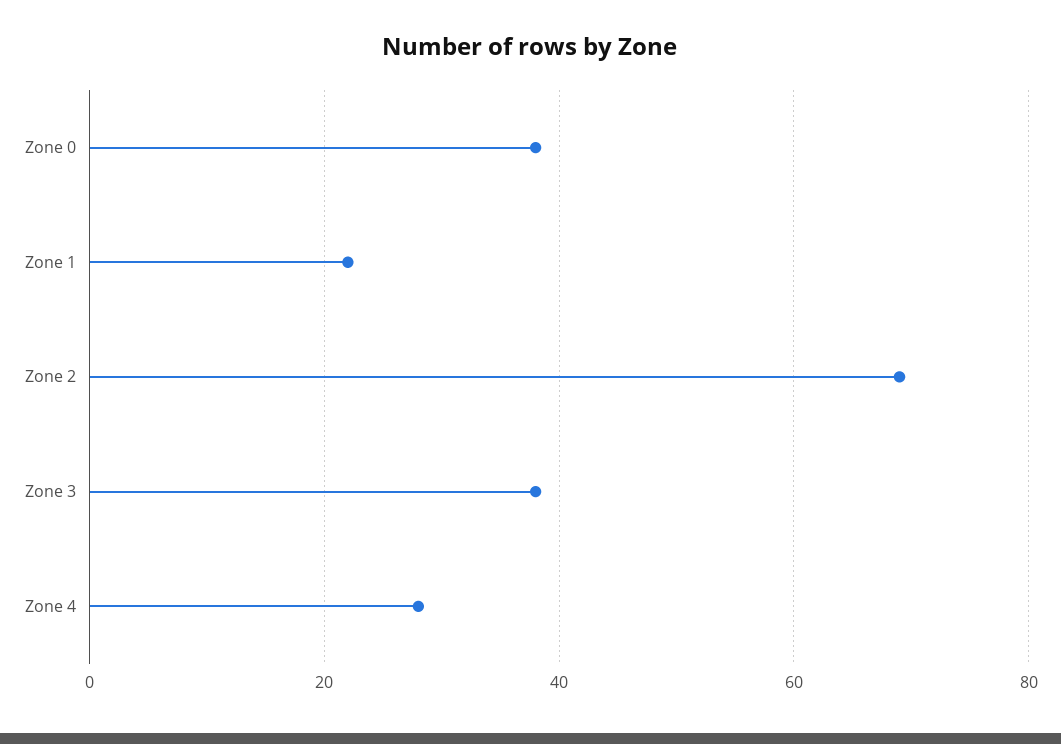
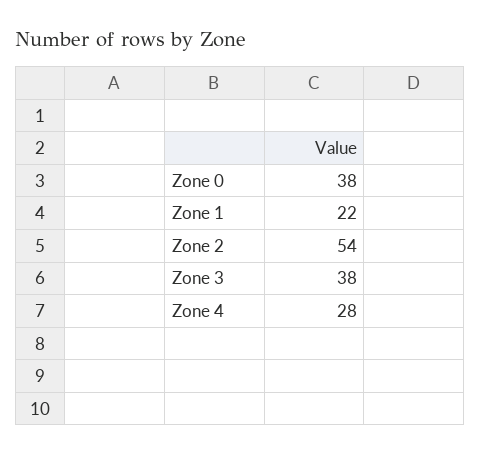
  {
    "Zone 0": 38,
    "Zone 1": 22,
-   "Zone 2": 70,
+   "Zone 2": 54,
    "Zone 3": 38,
    "Zone 4": 28
  }

